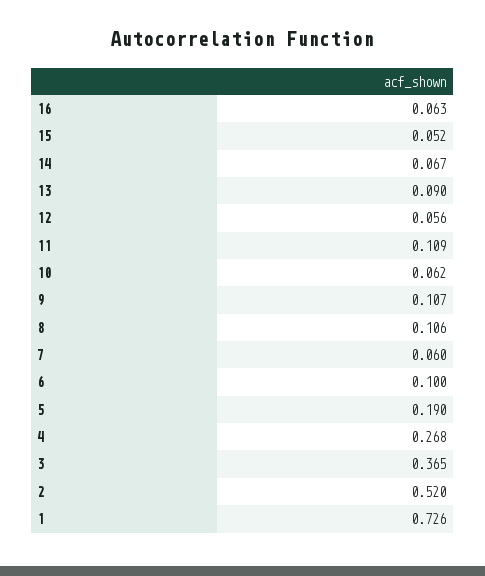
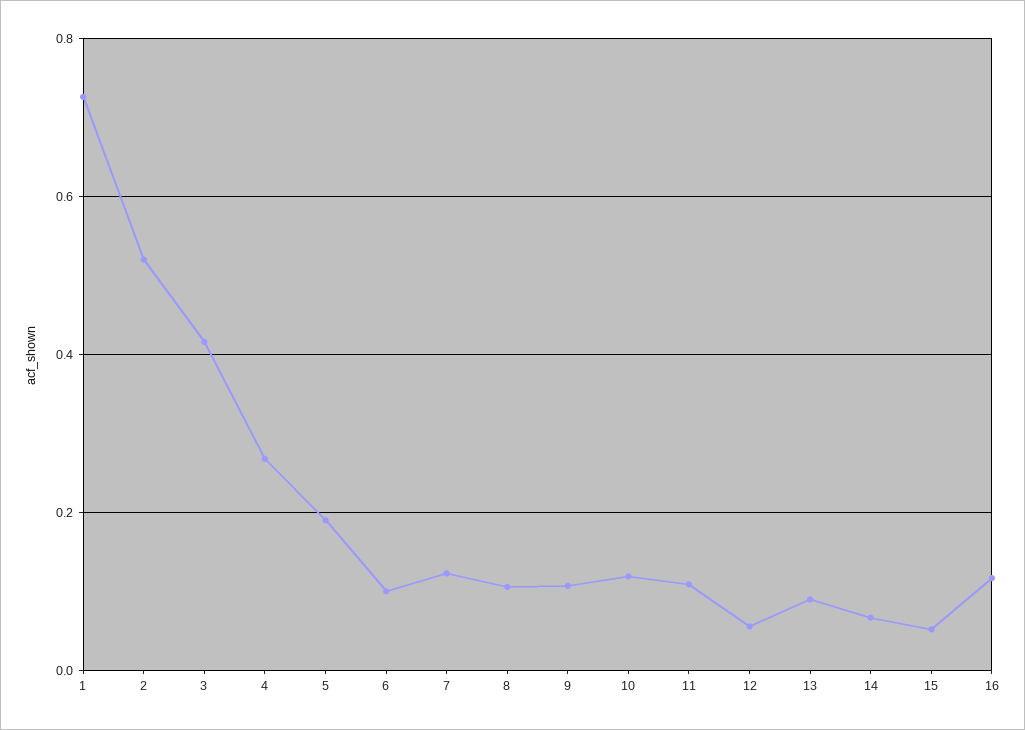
  {
-   "16": 0.063,
+   "16": 0.12,
    "15": 0.052,
    "14": 0.067,
    "13": 0.09,
    "12": 0.056,
    "11": 0.109,
-   "10": 0.062,
+   "10": 0.12,
    "9": 0.107,
    "8": 0.106,
-   "7": 0.06,
+   "7": 0.12,
    "6": 0.1,
    "5": 0.19,
    "4": 0.268,
-   "3": 0.365,
+   "3": 0.42,
    "2": 0.52,
    "1": 0.726
  }

